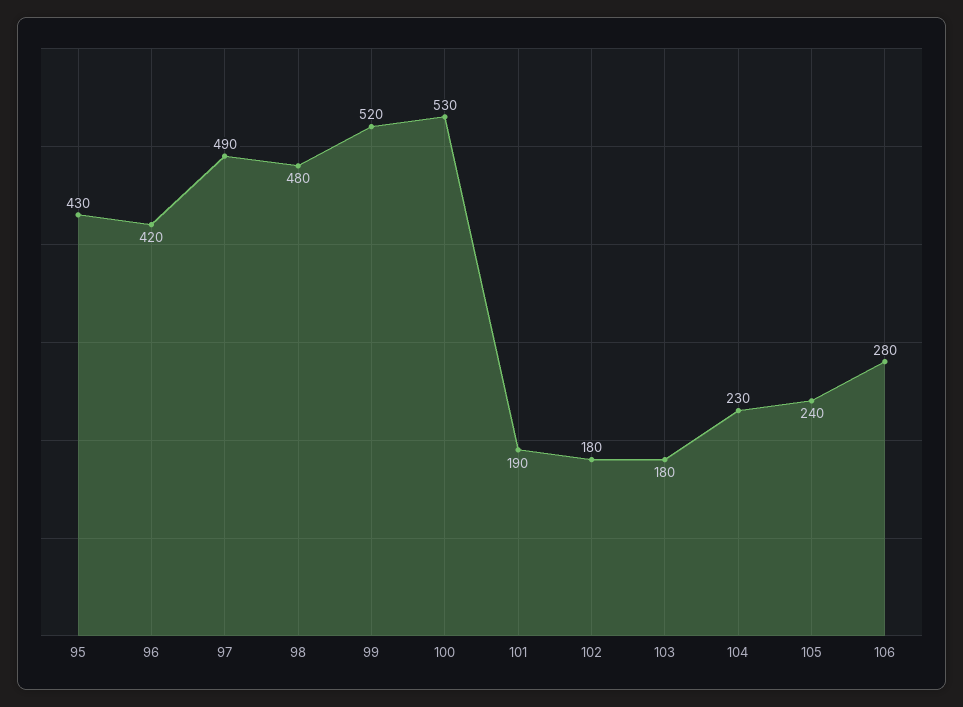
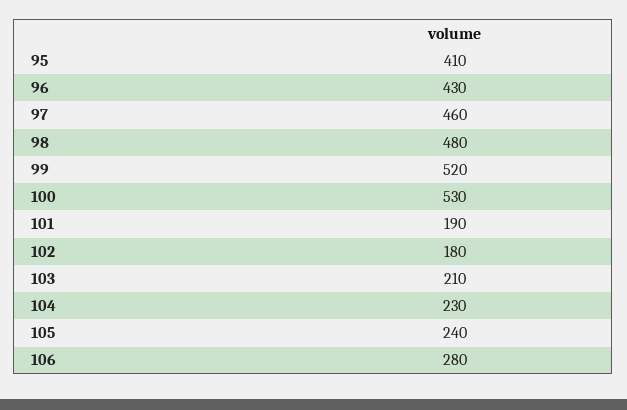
  {
-   "95": 430,
+   "95": 410,
-   "96": 420,
+   "96": 430,
-   "97": 490,
+   "97": 460,
    "98": 480,
    "99": 520,
    "100": 530,
    "101": 190,
    "102": 180,
-   "103": 180,
+   "103": 210,
    "104": 230,
    "105": 240,
    "106": 280
  }

